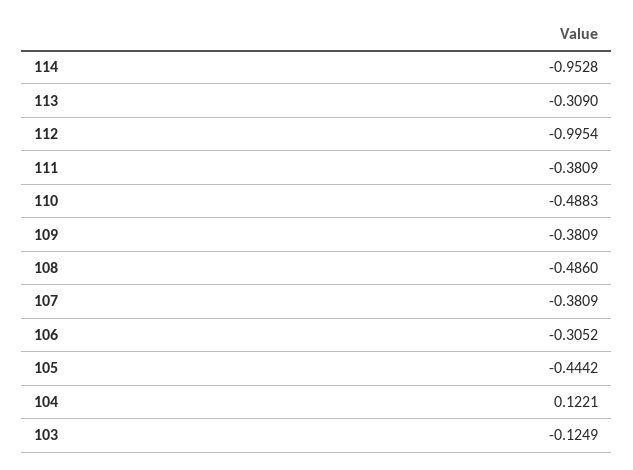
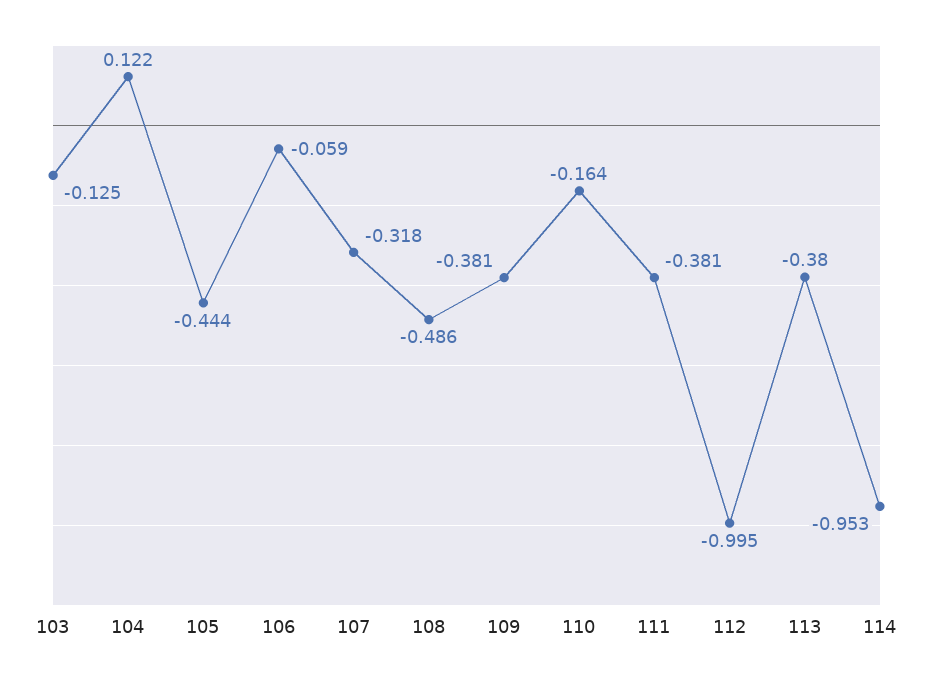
  {
    "114": -0.9528,
-   "113": -0.309,
+   "113": -0.38,
    "112": -0.9954,
    "111": -0.3809,
-   "110": -0.4883,
+   "110": -0.164,
    "109": -0.3809,
    "108": -0.486,
-   "107": -0.3809,
+   "107": -0.318,
-   "106": -0.3052,
+   "106": -0.059,
    "105": -0.4442,
    "104": 0.1221,
    "103": -0.1249
  }

